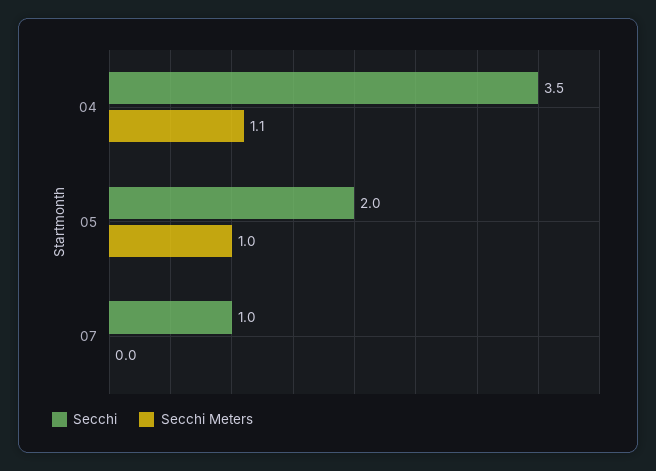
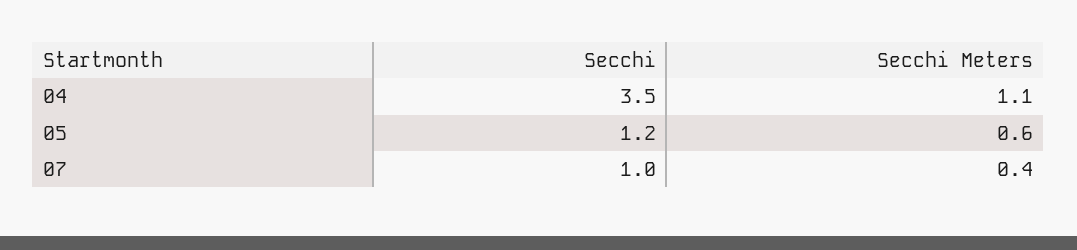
  {
    "Secchi": {
      "04": 3.5,
-     "05": 2,
+     "05": 1.2,
      "07": 1
    },
    "Secchi Meters": {
      "04": 1.1,
-     "05": 1,
+     "05": 0.6,
-     "07": 0
+     "07": 0.4
    }
  }

